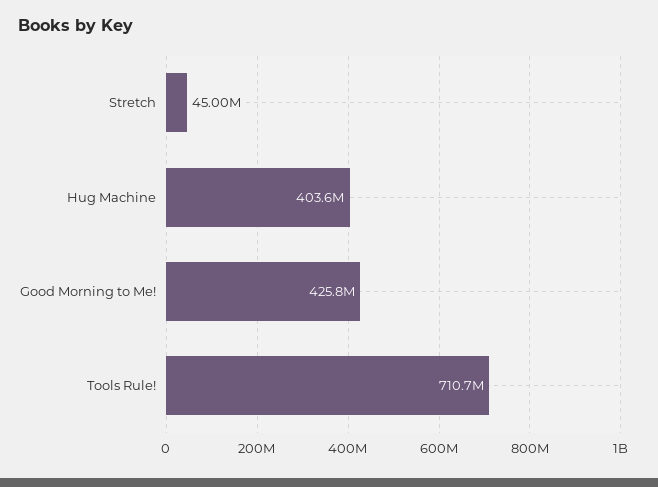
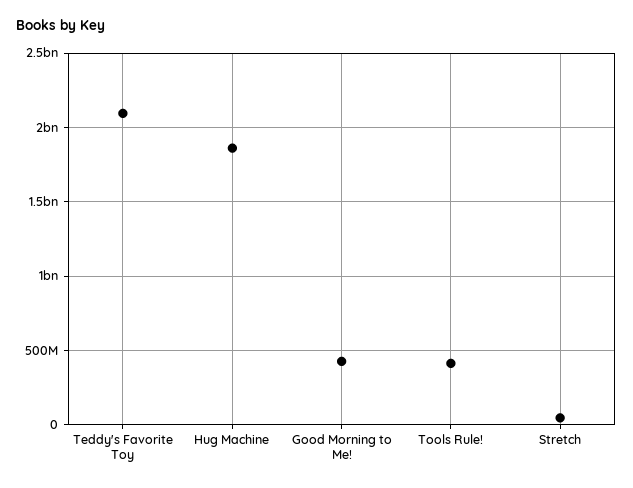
  {
    "Stretch": 45000000,
-   "Hug Machine": 403600000,
+   "Hug Machine": 1850000000,
    "Good Morning to Me!": 425800000,
-   "Tools Rule!": 710700000
+   "Tools Rule!": 400000000,
+   "Teddy's Favorite Toy": 2100000000
  }

